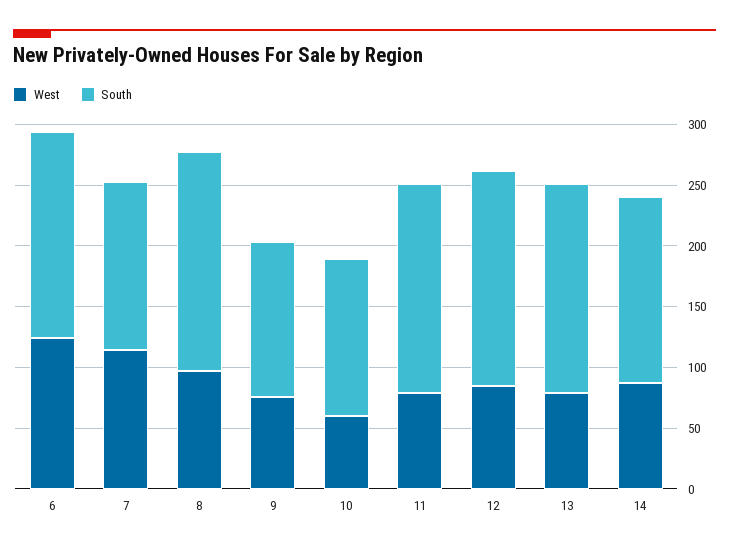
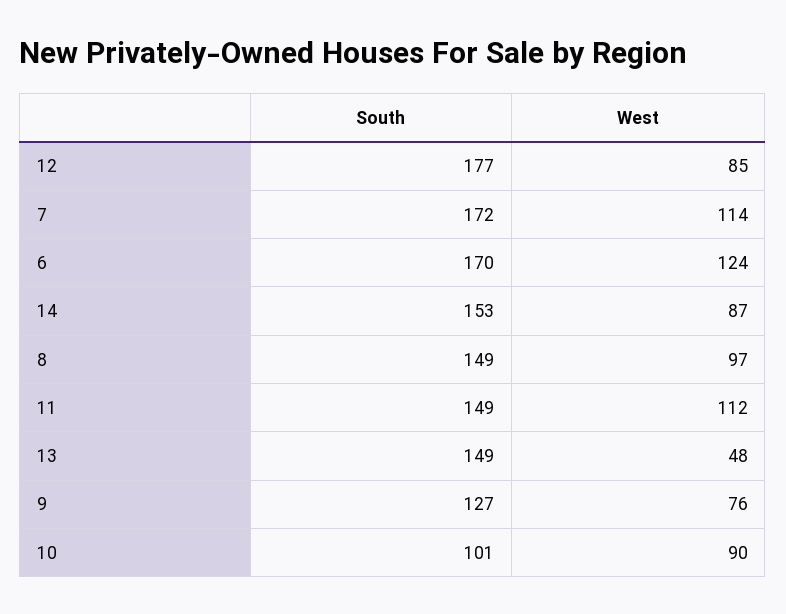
  {
    "West": {
      "6": 124,
      "7": 114,
      "8": 97,
      "9": 76,
-     "10": 60,
+     "10": 90,
-     "11": 80,
+     "11": 112,
      "12": 85,
-     "13": 80,
+     "13": 48,
      "14": 87
    },
    "South": {
      "6": 170,
-     "7": 140,
+     "7": 172,
-     "8": 180,
+     "8": 149,
      "9": 127,
-     "10": 130,
+     "10": 101,
-     "11": 170,
+     "11": 149,
      "12": 177,
-     "13": 170,
+     "13": 149,
      "14": 153
    }
  }

